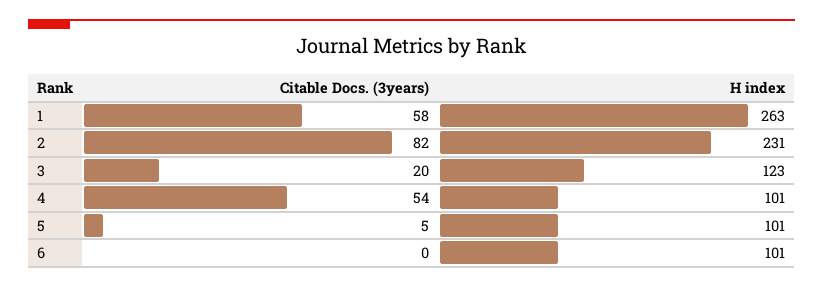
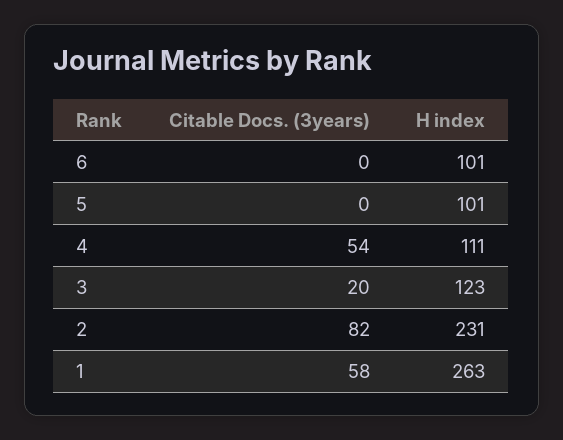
  {
    "Citable Docs. (3years)": {
      "1": 58,
      "2": 82,
      "3": 20,
      "4": 54,
-     "5": 5,
+     "5": 0,
      "6": 0
    },
    "H index": {
      "1": 263,
      "2": 231,
      "3": 123,
-     "4": 101,
+     "4": 111,
      "5": 101,
      "6": 101
    }
  }

